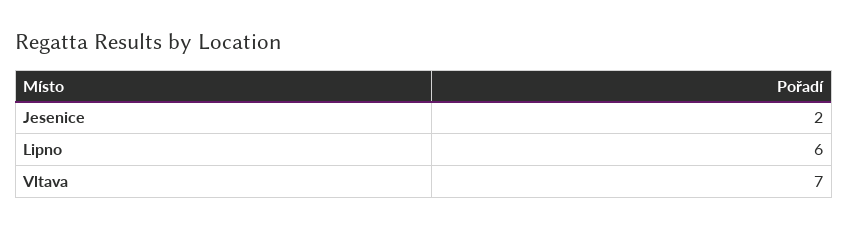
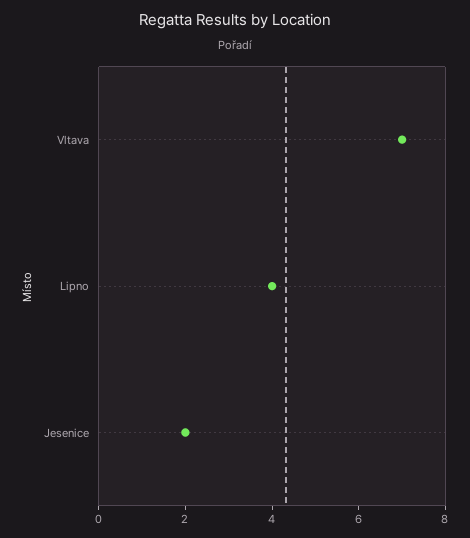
  {
    "Jesenice": 2,
-   "Lipno": 6,
+   "Lipno": 4,
    "Vltava": 7
  }

